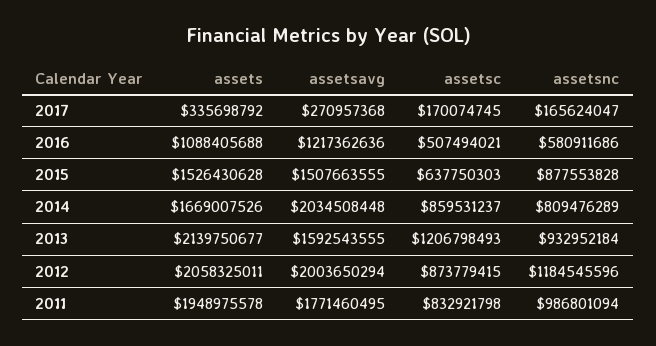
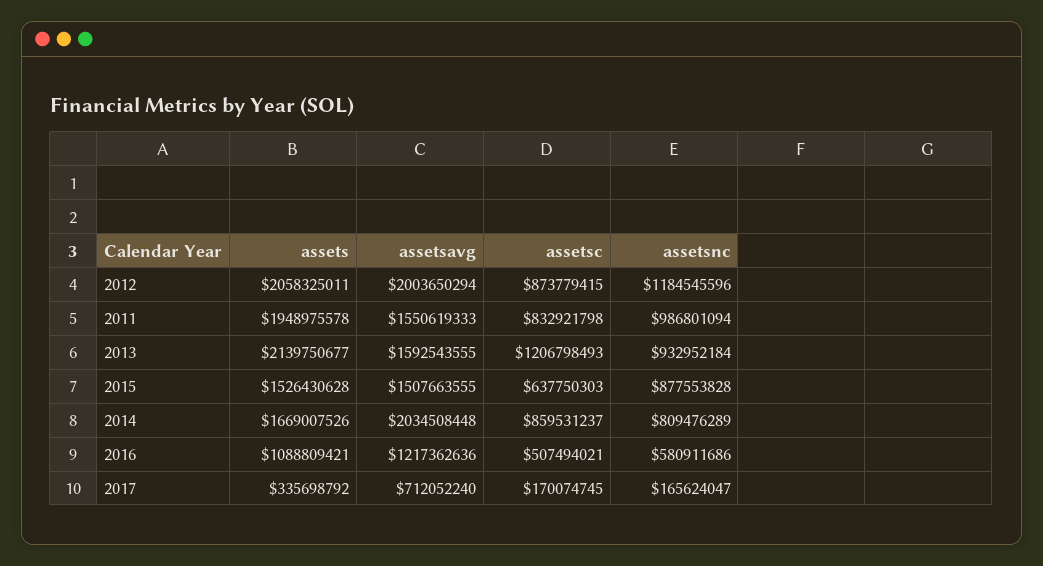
  {
    "assets": {
      "2017": 335698792,
-     "2016": 1088405688,
+     "2016": 1088809421,
      "2015": 1526430628,
      "2014": 1669007526,
      "2013": 2139750677,
      "2012": 2058325011,
      "2011": 1948975578
    },
    "assetsavg": {
-     "2017": 270957368,
+     "2017": 712052240,
      "2016": 1217362636,
      "2015": 1507663555,
      "2014": 2034508448,
      "2013": 1592543555,
      "2012": 2003650294,
-     "2011": 1771460495
+     "2011": 1550619333
    },
    "assetsc": {
      "2017": 170074745,
      "2016": 507494021,
      "2015": 637750303,
      "2014": 859531237,
      "2013": 1206798493,
      "2012": 873779415,
      "2011": 832921798
    },
    "assetsnc": {
      "2017": 165624047,
      "2016": 580911686,
      "2015": 877553828,
      "2014": 809476289,
      "2013": 932952184,
      "2012": 1184545596,
      "2011": 986801094
    }
  }

